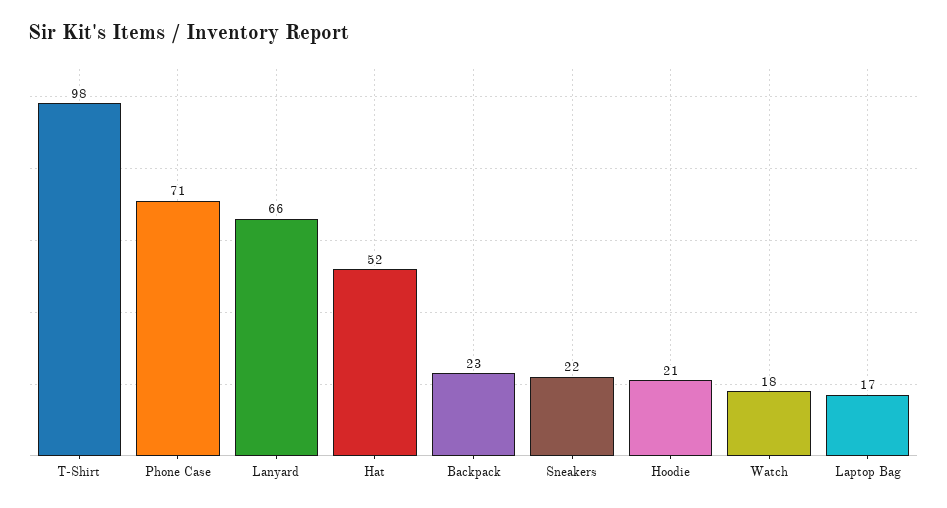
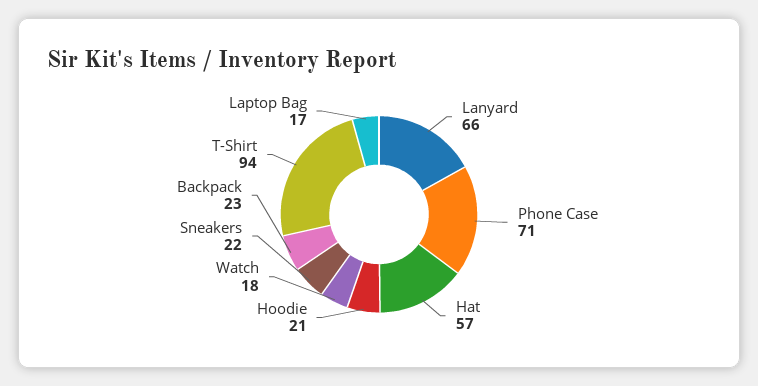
  {
-   "T-Shirt": 98,
+   "T-Shirt": 94,
    "Phone Case": 71,
    "Lanyard": 66,
-   "Hat": 52,
+   "Hat": 57,
    "Backpack": 23,
    "Sneakers": 22,
    "Hoodie": 21,
    "Watch": 18,
    "Laptop Bag": 17
  }

